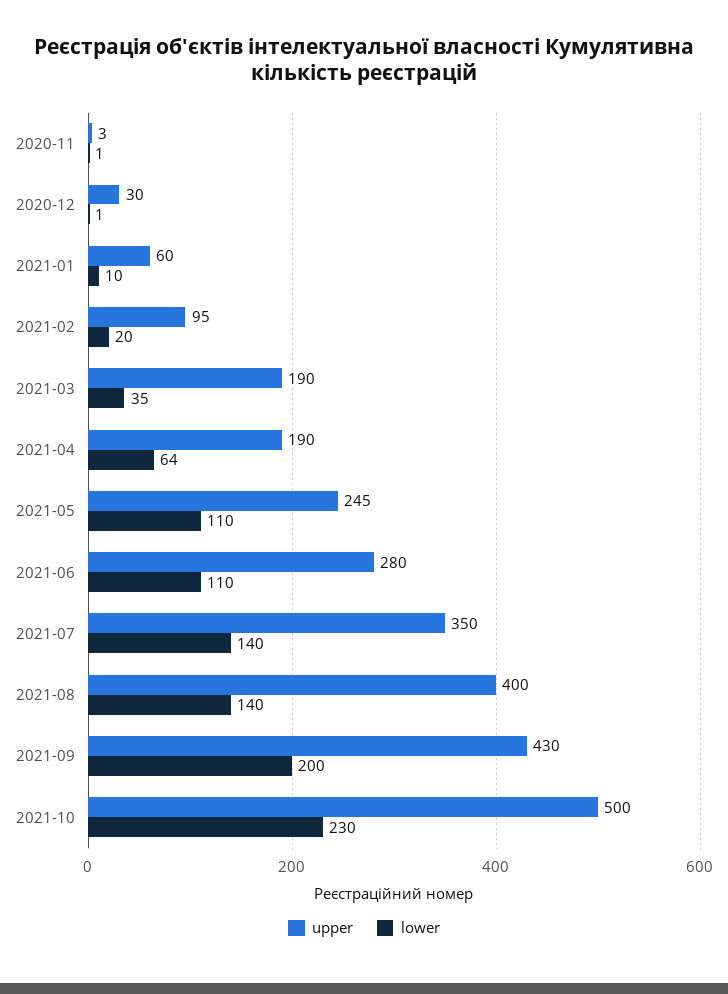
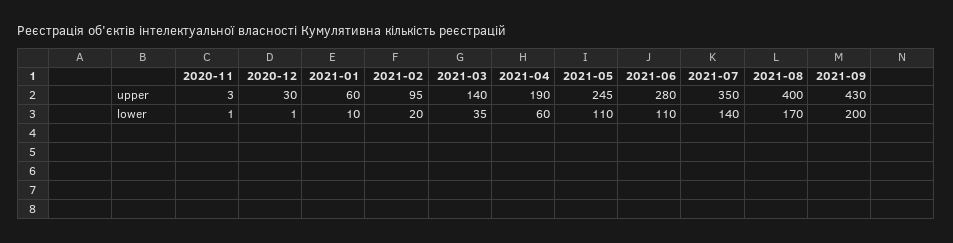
  {
    "upper": {
      "2020-11": 3,
      "2020-12": 30,
      "2021-01": 60,
      "2021-02": 95,
-     "2021-03": 190,
+     "2021-03": 140,
      "2021-04": 190,
      "2021-05": 245,
      "2021-06": 280,
      "2021-07": 350,
      "2021-08": 400,
-     "2021-09": 430,
+     "2021-09": 430
-     "2021-10": 500
    },
    "lower": {
      "2020-11": 1,
      "2020-12": 1,
      "2021-01": 10,
      "2021-02": 20,
      "2021-03": 35,
-     "2021-04": 64,
+     "2021-04": 60,
      "2021-05": 110,
      "2021-06": 110,
      "2021-07": 140,
-     "2021-08": 140,
+     "2021-08": 170,
-     "2021-09": 200,
+     "2021-09": 200
-     "2021-10": 230
    }
  }

